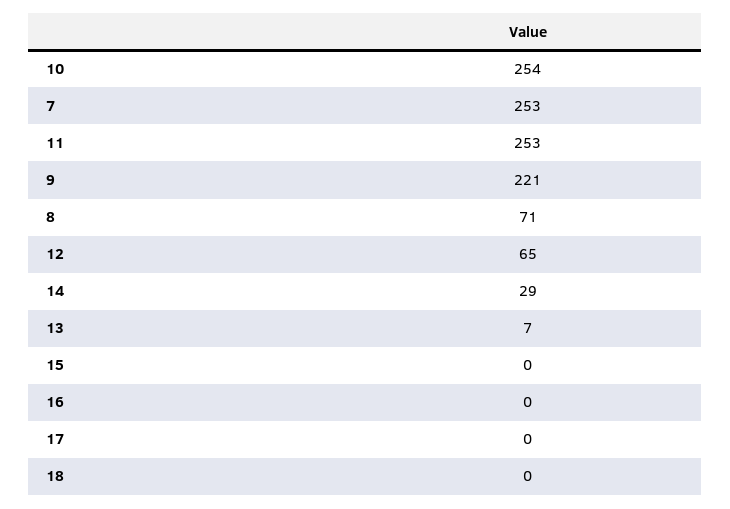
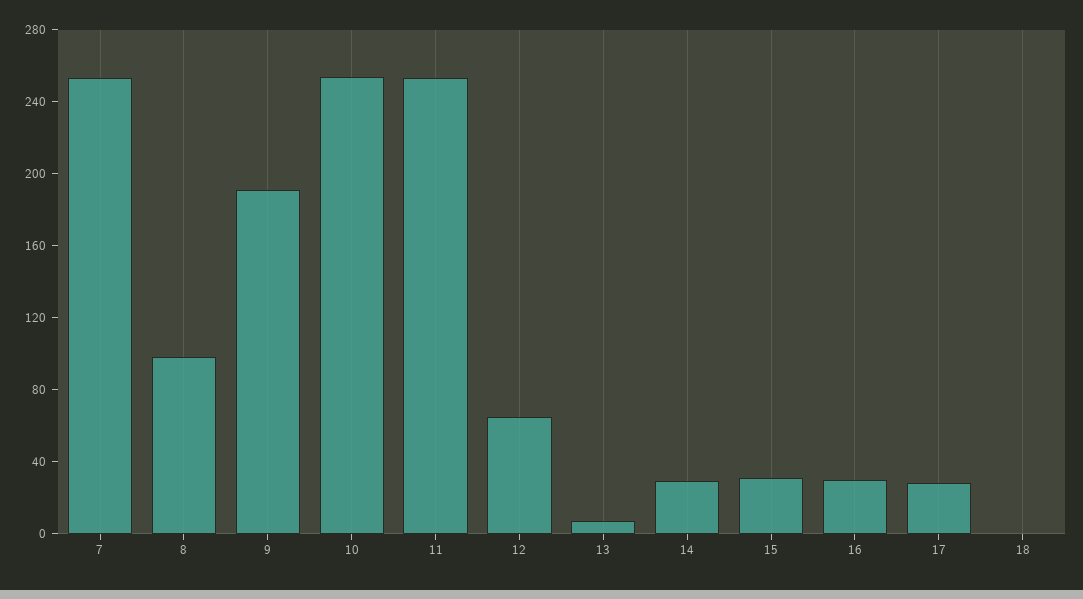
  {
    "10": 254,
    "7": 253,
    "11": 253,
-   "9": 221,
+   "9": 190,
-   "8": 71,
+   "8": 100,
    "12": 65,
    "14": 29,
    "13": 7,
-   "15": 0,
+   "15": 30,
-   "16": 0,
+   "16": 30,
-   "17": 0,
+   "17": 30,
    "18": 0
  }

